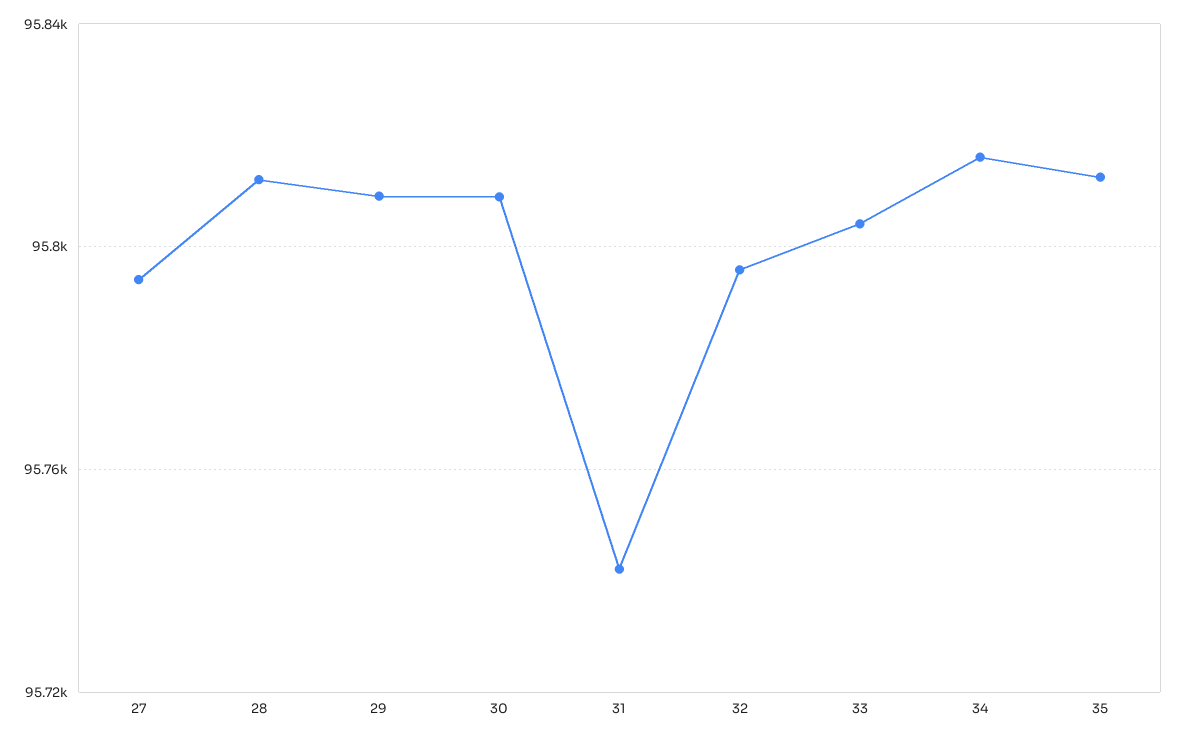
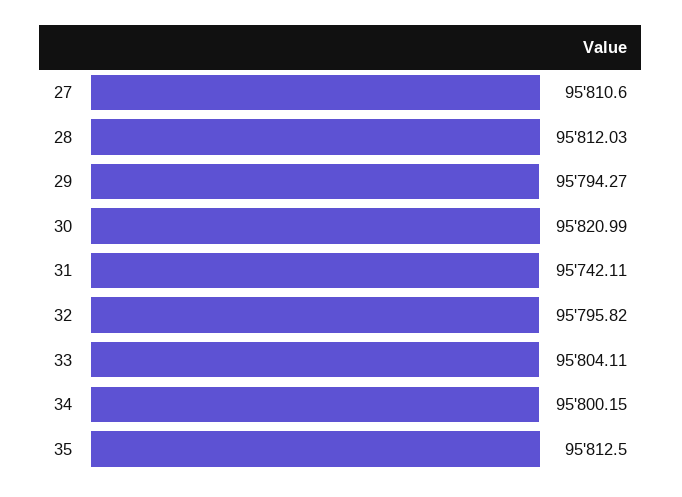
  {
-   "27": 95795,
+   "27": 95810.6,
    "28": 95812.03,
-   "29": 95810,
+   "29": 95794.27,
-   "30": 95810,
+   "30": 95820.99,
    "31": 95742.11,
    "32": 95795.82,
    "33": 95804.11,
-   "34": 95815,
+   "34": 95800.15,
    "35": 95812.5
  }

